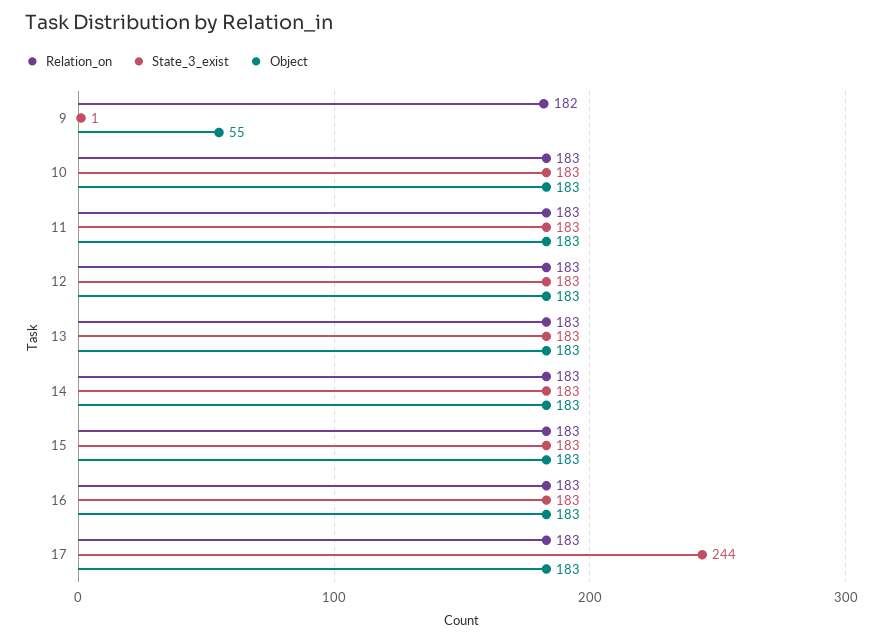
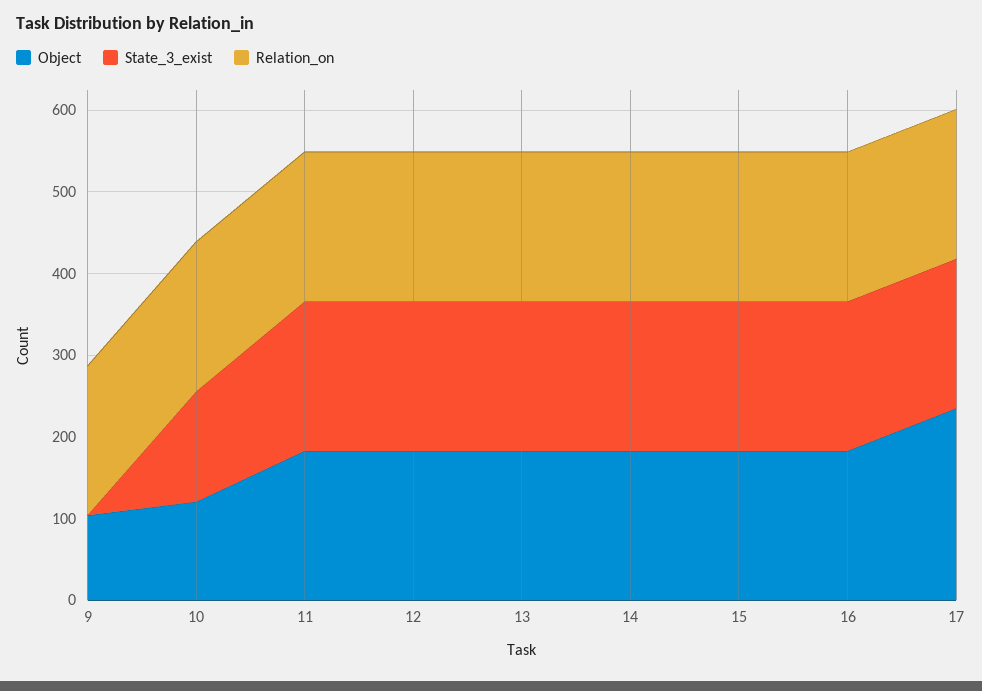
  {
    "Relation_on": {
      "9": 182,
      "10": 183,
      "11": 183,
      "12": 183,
      "13": 183,
      "14": 183,
      "15": 183,
      "16": 183,
      "17": 183
    },
    "State_3_exist": {
      "9": 1,
-     "10": 183,
+     "10": 140,
      "11": 183,
      "12": 183,
      "13": 183,
      "14": 183,
      "15": 183,
      "16": 183,
-     "17": 244
+     "17": 180
    },
    "Object": {
-     "9": 55,
+     "9": 100,
-     "10": 183,
+     "10": 120,
      "11": 183,
      "12": 183,
      "13": 183,
      "14": 183,
      "15": 183,
      "16": 183,
-     "17": 183
+     "17": 240
    }
  }

